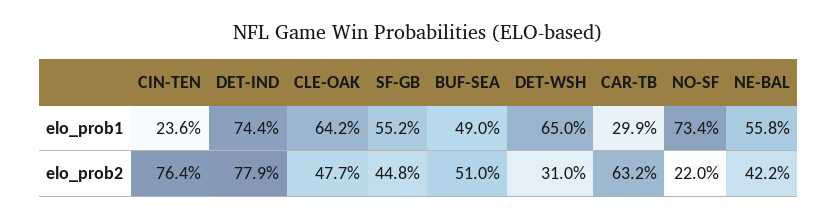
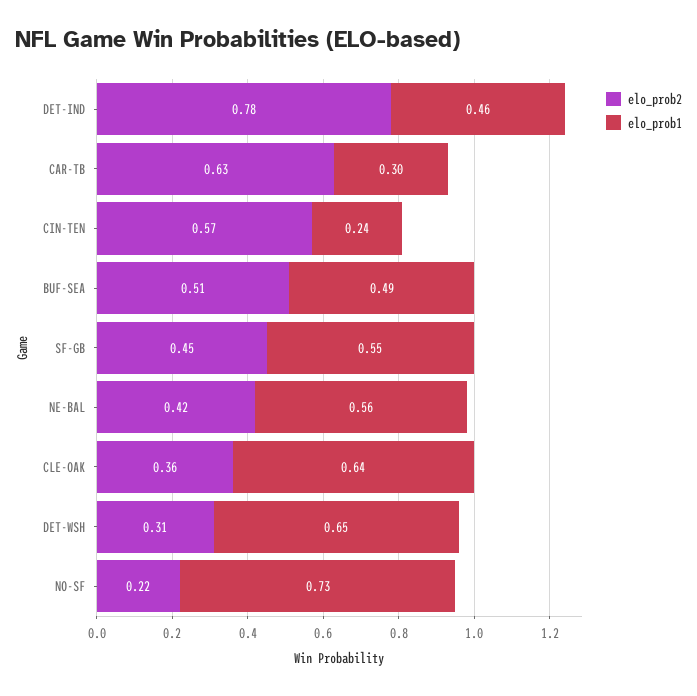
  {
    "elo_prob1": {
      "CIN-TEN": 0.236,
-     "DET-IND": 0.744,
+     "DET-IND": 0.46,
      "CLE-OAK": 0.642,
      "SF-GB": 0.552,
      "BUF-SEA": 0.49,
      "DET-WSH": 0.65,
      "CAR-TB": 0.299,
      "NO-SF": 0.734,
      "NE-BAL": 0.558
    },
    "elo_prob2": {
-     "CIN-TEN": 0.764,
+     "CIN-TEN": 0.57,
      "DET-IND": 0.779,
-     "CLE-OAK": 0.477,
+     "CLE-OAK": 0.36,
      "SF-GB": 0.448,
      "BUF-SEA": 0.51,
      "DET-WSH": 0.31,
      "CAR-TB": 0.632,
      "NO-SF": 0.22,
      "NE-BAL": 0.422
    }
  }

